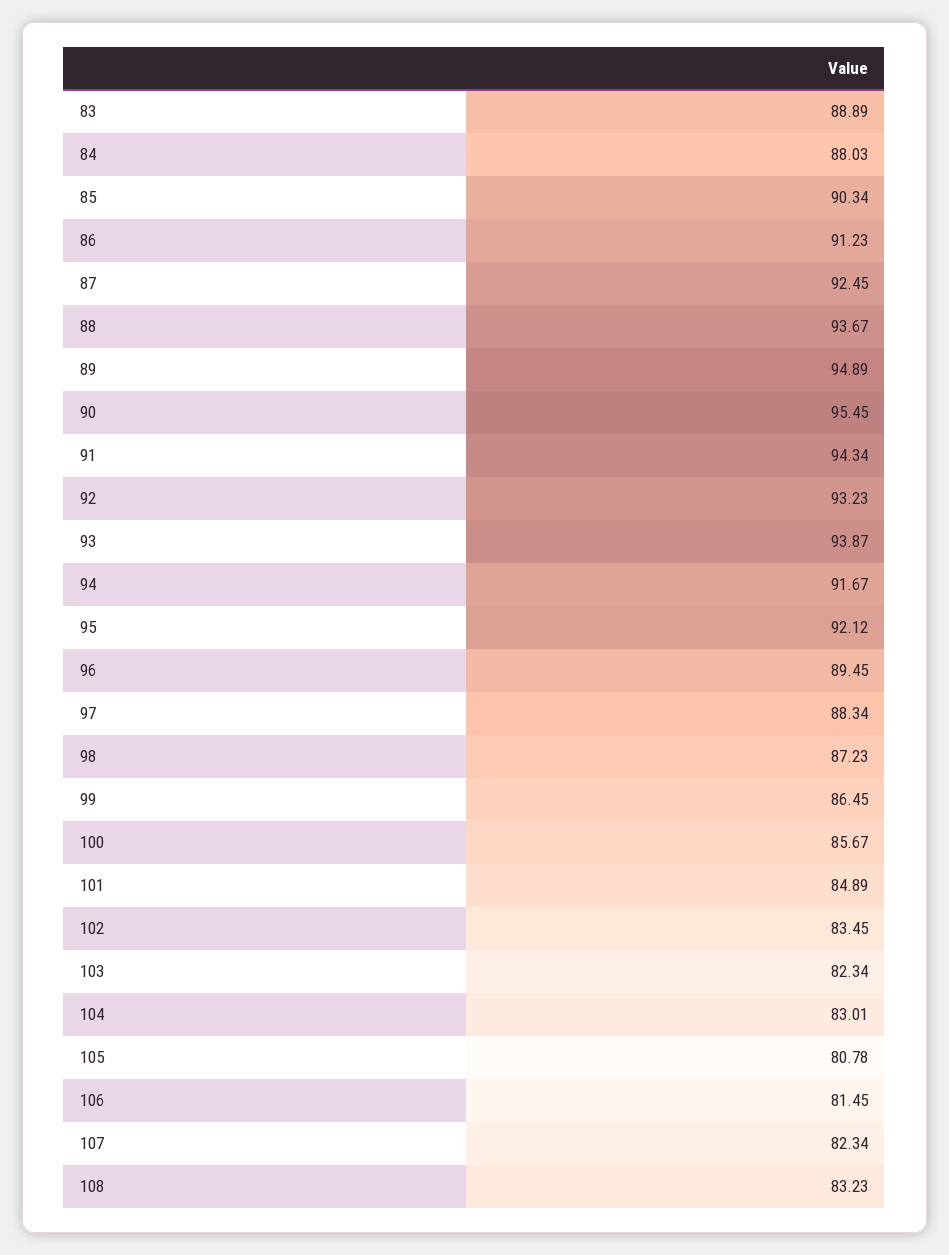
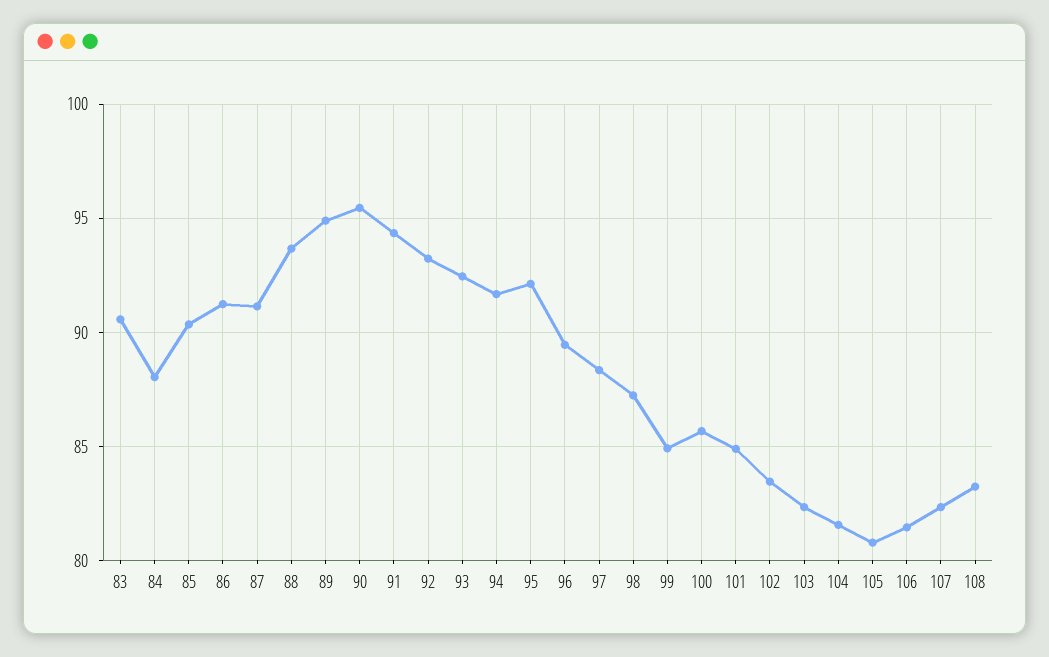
  {
-   "83": 88.89,
+   "83": 90.5,
    "84": 88.03,
    "85": 90.34,
    "86": 91.23,
-   "87": 92.45,
+   "87": 91,
    "88": 93.67,
    "89": 94.89,
    "90": 95.45,
    "91": 94.34,
    "92": 93.23,
-   "93": 93.87,
+   "93": 92.5,
    "94": 91.67,
    "95": 92.12,
    "96": 89.45,
    "97": 88.34,
    "98": 87.23,
-   "99": 86.45,
+   "99": 85,
    "100": 85.67,
    "101": 84.89,
    "102": 83.45,
    "103": 82.34,
-   "104": 83.01,
+   "104": 81.5,
    "105": 80.78,
    "106": 81.45,
    "107": 82.34,
    "108": 83.23
  }

